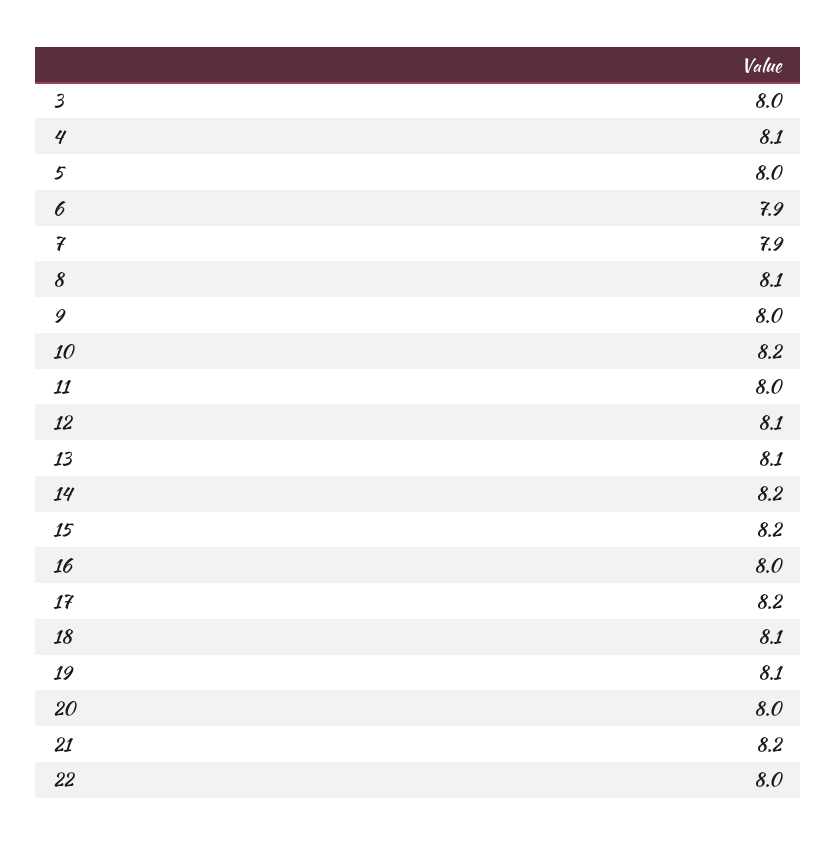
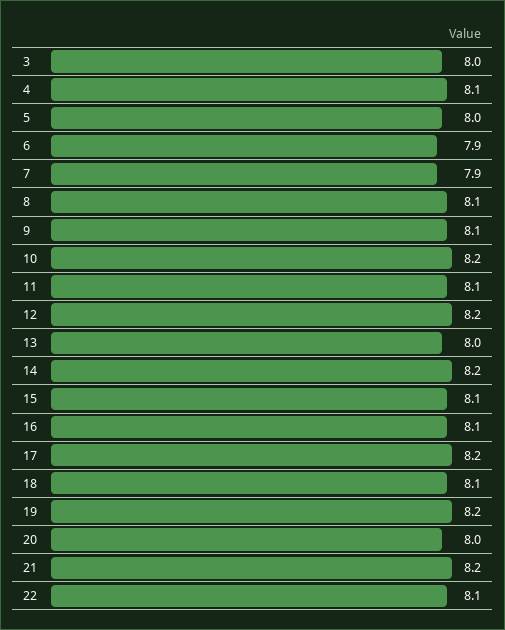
  {
    "3": 8,
    "4": 8.1,
    "5": 8,
    "6": 7.9,
    "7": 7.9,
    "8": 8.1,
-   "9": 8,
+   "9": 8.1,
    "10": 8.2,
-   "11": 8,
+   "11": 8.1,
-   "12": 8.1,
+   "12": 8.2,
-   "13": 8.1,
+   "13": 8,
    "14": 8.2,
-   "15": 8.2,
+   "15": 8.1,
-   "16": 8,
+   "16": 8.1,
    "17": 8.2,
    "18": 8.1,
-   "19": 8.1,
+   "19": 8.2,
    "20": 8,
    "21": 8.2,
-   "22": 8
+   "22": 8.1
  }

